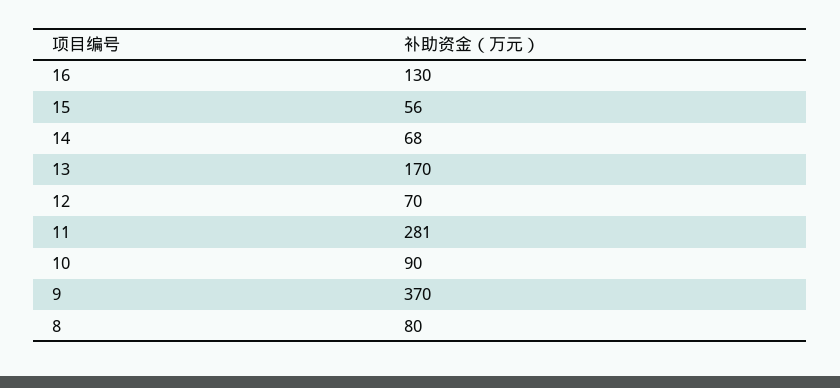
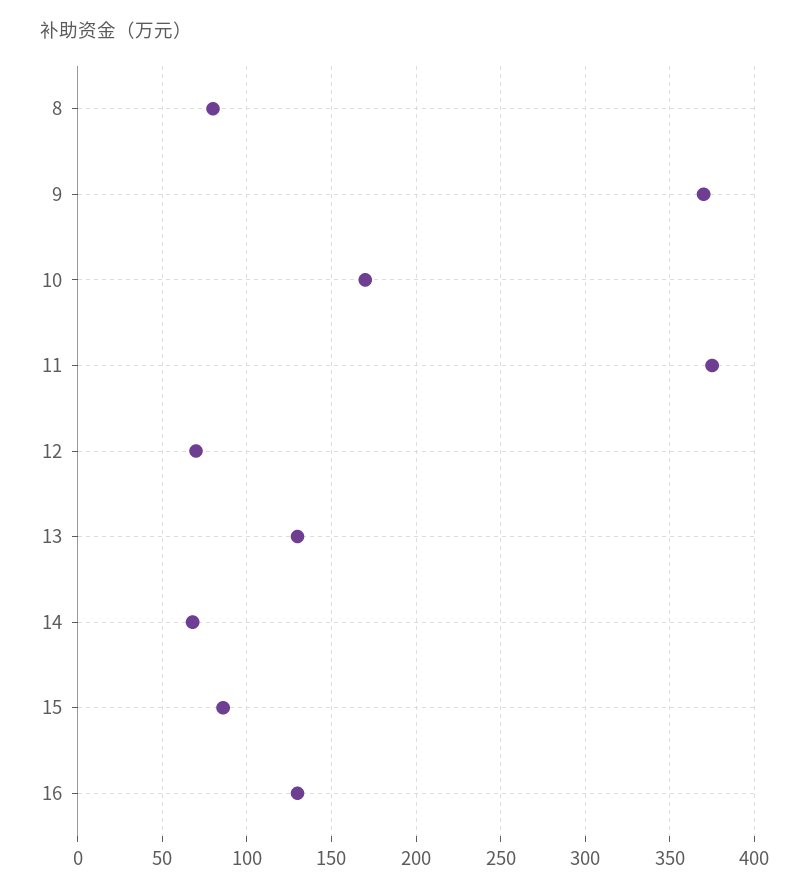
  {
    "16": 130,
-   "15": 56,
+   "15": 85,
    "14": 68,
-   "13": 170,
+   "13": 130,
    "12": 70,
-   "11": 281,
+   "11": 375,
-   "10": 90,
+   "10": 170,
    "9": 370,
    "8": 80
  }

